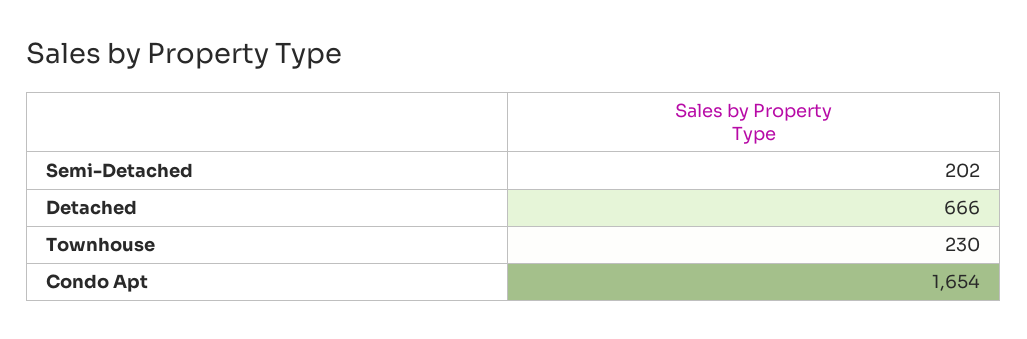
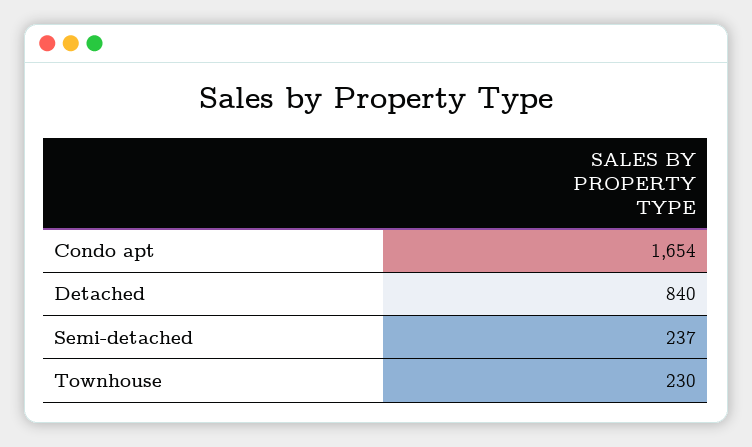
  {
-   "Semi-Detached": 202,
+   "Semi-Detached": 237,
-   "Detached": 666,
+   "Detached": 840,
    "Townhouse": 230,
    "Condo Apt": 1654
  }

